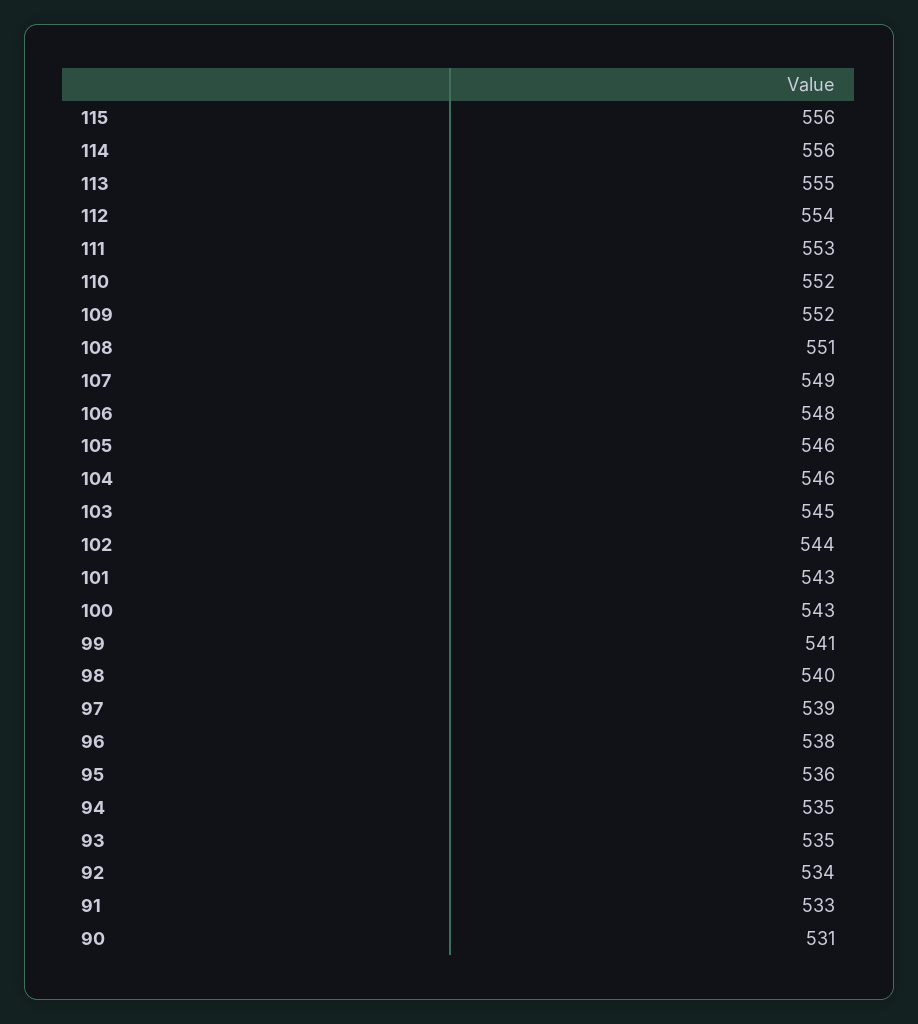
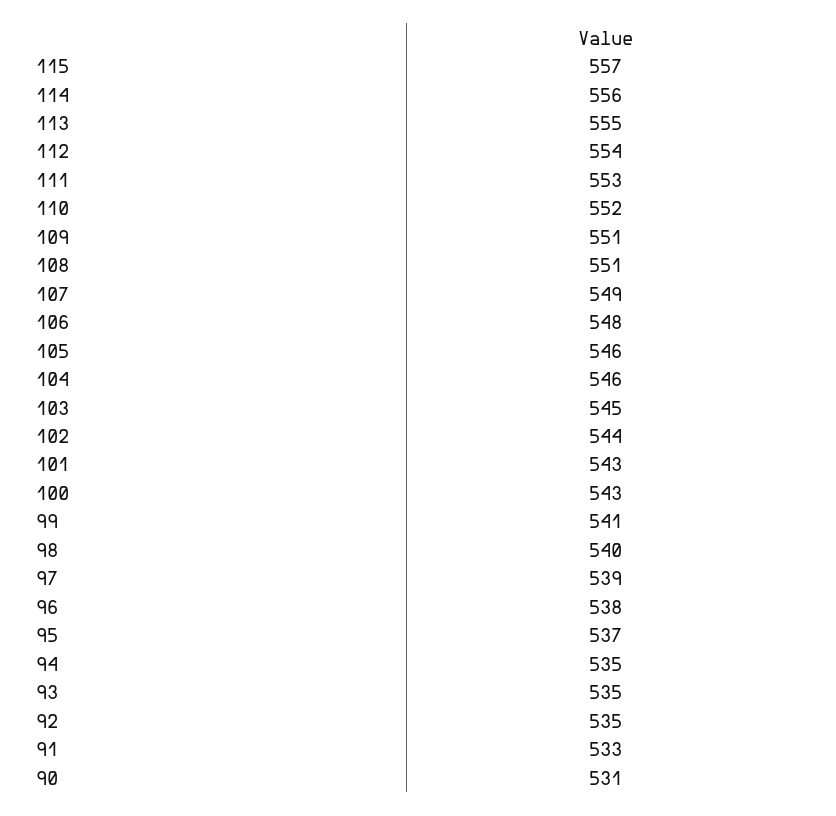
  {
-   "115": 556,
+   "115": 557,
    "114": 556,
    "113": 555,
    "112": 554,
    "111": 553,
    "110": 552,
-   "109": 552,
+   "109": 551,
    "108": 551,
    "107": 549,
    "106": 548,
    "105": 546,
    "104": 546,
    "103": 545,
    "102": 544,
    "101": 543,
    "100": 543,
    "99": 541,
    "98": 540,
    "97": 539,
    "96": 538,
-   "95": 536,
+   "95": 537,
    "94": 535,
    "93": 535,
-   "92": 534,
+   "92": 535,
    "91": 533,
    "90": 531
  }

